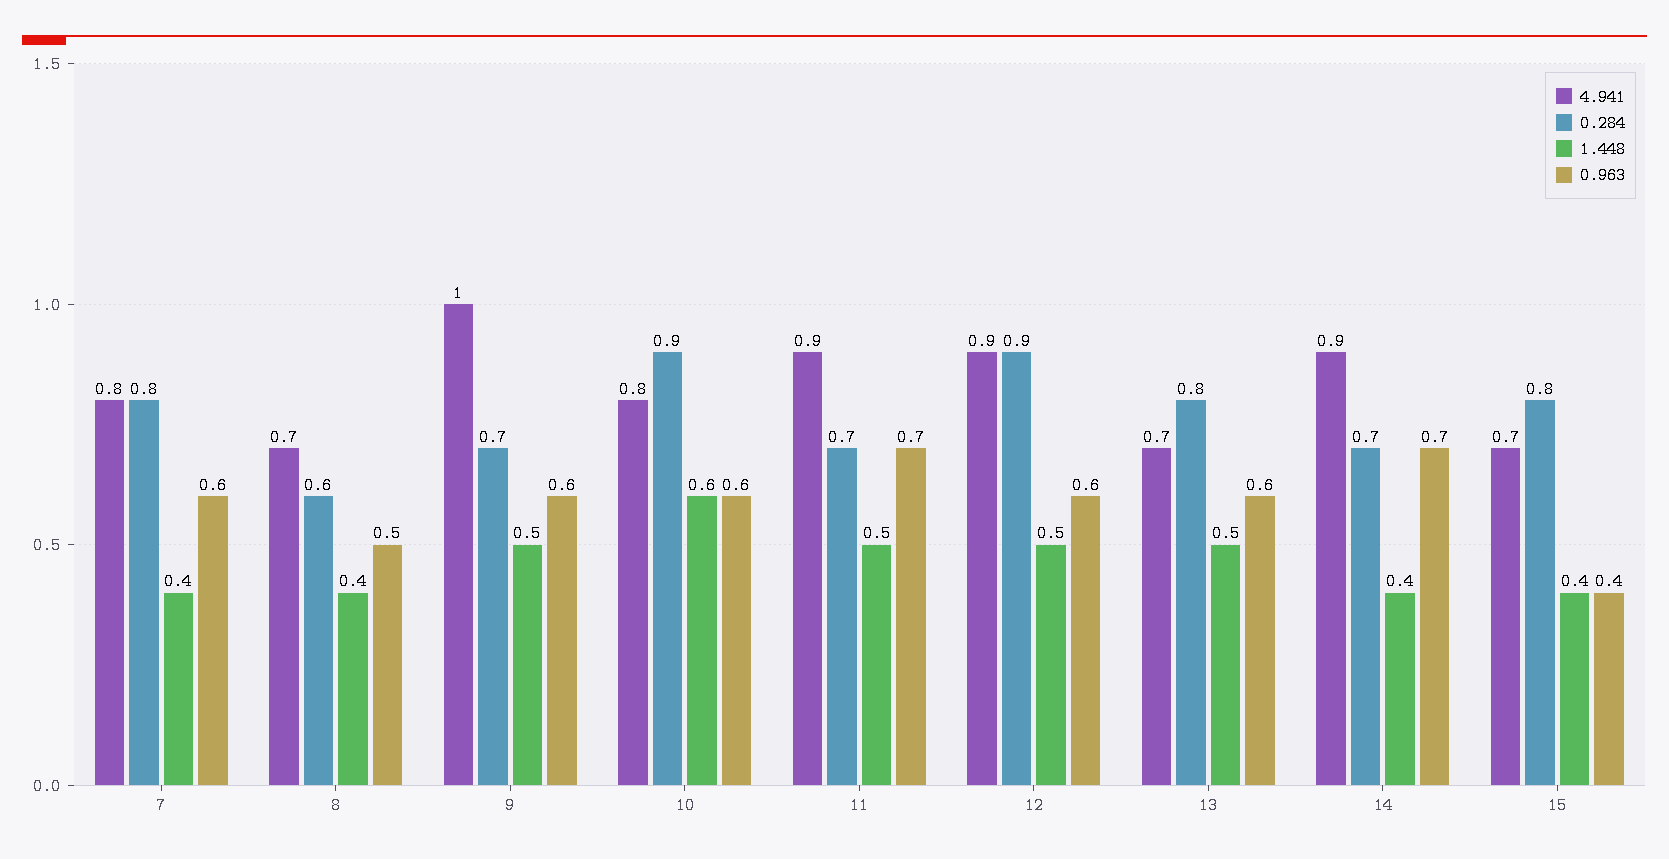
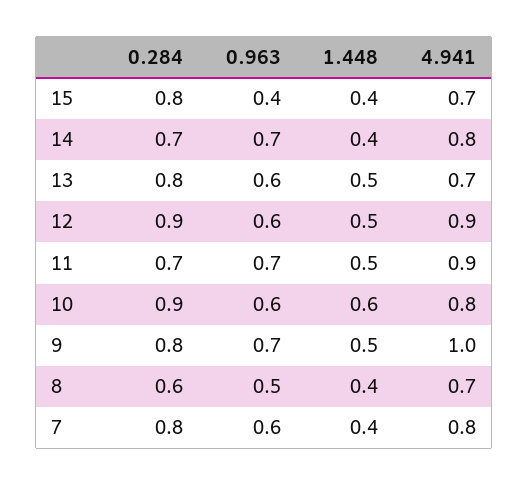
  {
    "4.941": {
      "7": 0.8,
      "8": 0.7,
      "9": 1,
      "10": 0.8,
      "11": 0.9,
      "12": 0.9,
      "13": 0.7,
-     "14": 0.9,
+     "14": 0.8,
      "15": 0.7
    },
    "0.284": {
      "7": 0.8,
      "8": 0.6,
-     "9": 0.7,
+     "9": 0.8,
      "10": 0.9,
      "11": 0.7,
      "12": 0.9,
      "13": 0.8,
      "14": 0.7,
      "15": 0.8
    },
    "1.448": {
      "7": 0.4,
      "8": 0.4,
      "9": 0.5,
      "10": 0.6,
      "11": 0.5,
      "12": 0.5,
      "13": 0.5,
      "14": 0.4,
      "15": 0.4
    },
    "0.963": {
      "7": 0.6,
      "8": 0.5,
-     "9": 0.6,
+     "9": 0.7,
      "10": 0.6,
      "11": 0.7,
      "12": 0.6,
      "13": 0.6,
      "14": 0.7,
      "15": 0.4
    }
  }

